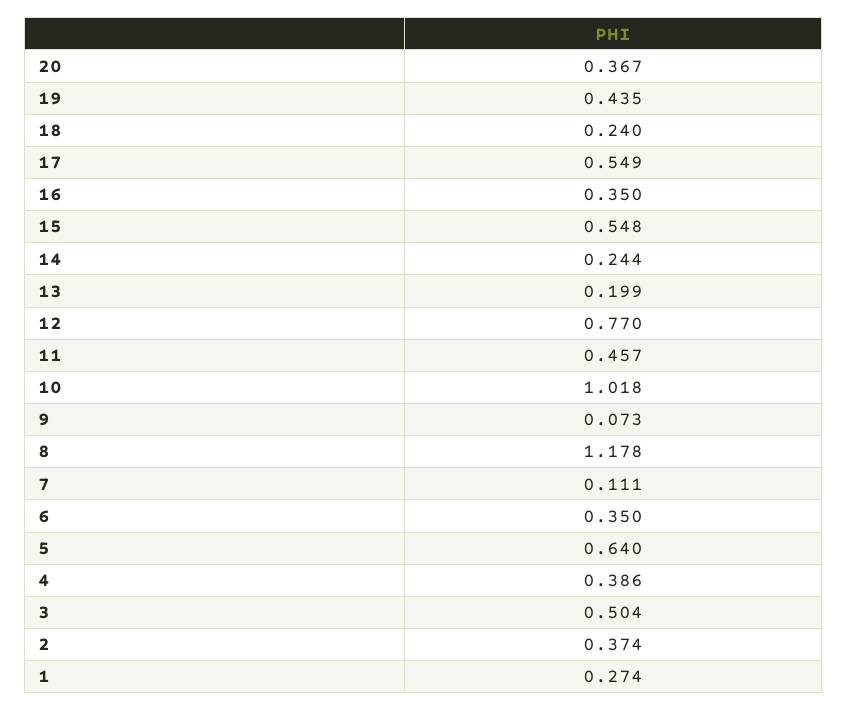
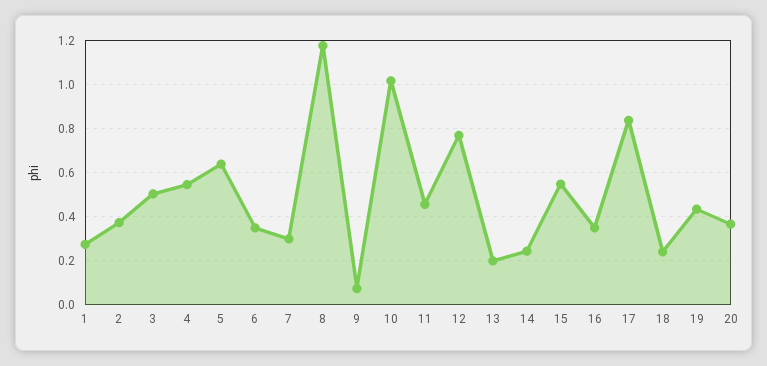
  {
    "20": 0.367,
    "19": 0.435,
    "18": 0.24,
-   "17": 0.549,
+   "17": 0.85,
    "16": 0.35,
    "15": 0.548,
    "14": 0.244,
    "13": 0.199,
    "12": 0.77,
    "11": 0.457,
    "10": 1.018,
    "9": 0.073,
    "8": 1.178,
-   "7": 0.111,
+   "7": 0.3,
    "6": 0.35,
    "5": 0.64,
-   "4": 0.386,
+   "4": 0.55,
    "3": 0.504,
    "2": 0.374,
    "1": 0.274
  }

